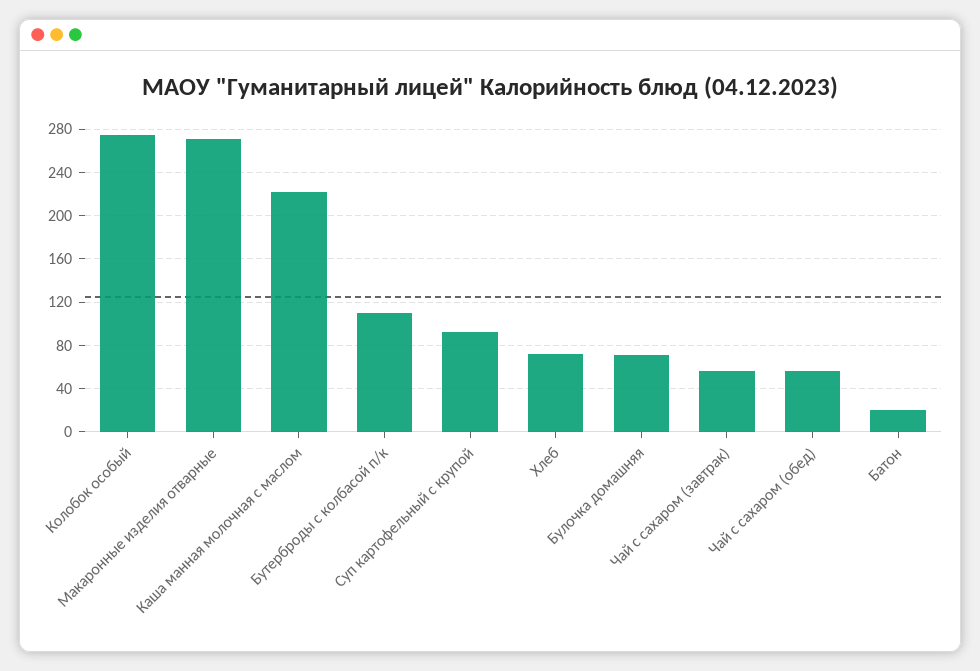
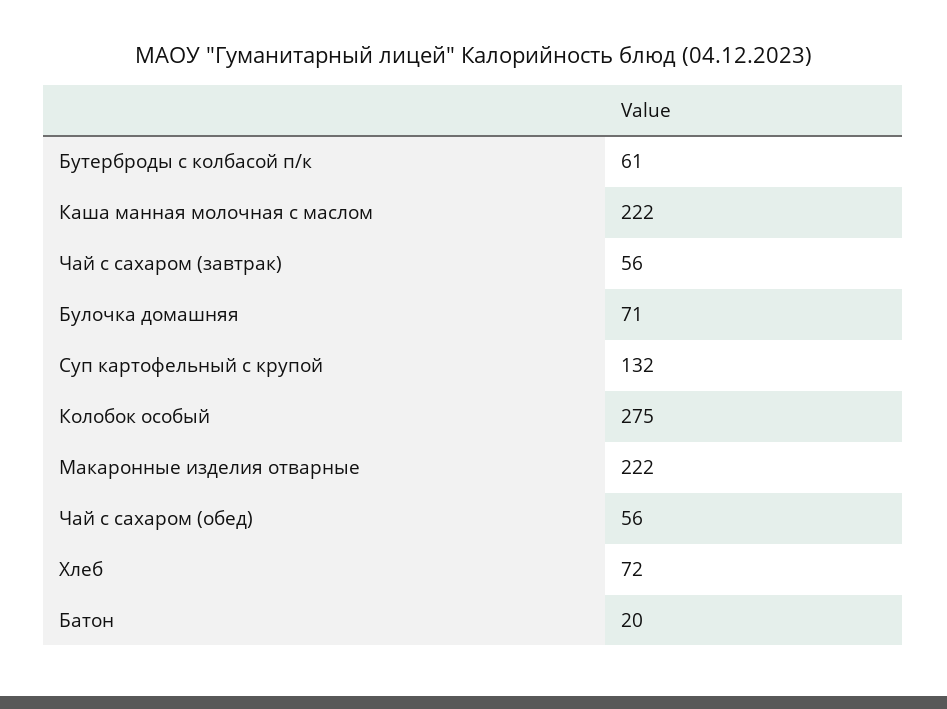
  {
    "Колобок особый": 275,
-   "Макаронные изделия отварные": 270,
+   "Макаронные изделия отварные": 222,
    "Каша манная молочная с маслом": 222,
-   "Бутерброды с колбасой п/к": 110,
+   "Бутерброды с колбасой п/к": 61,
-   "Суп картофельный с крупой": 90,
+   "Суп картофельный с крупой": 132,
    "Хлеб": 72,
    "Булочка домашняя": 71,
    "Чай с сахаром (завтрак)": 56,
    "Чай с сахаром (обед)": 56,
    "Батон": 20
  }

